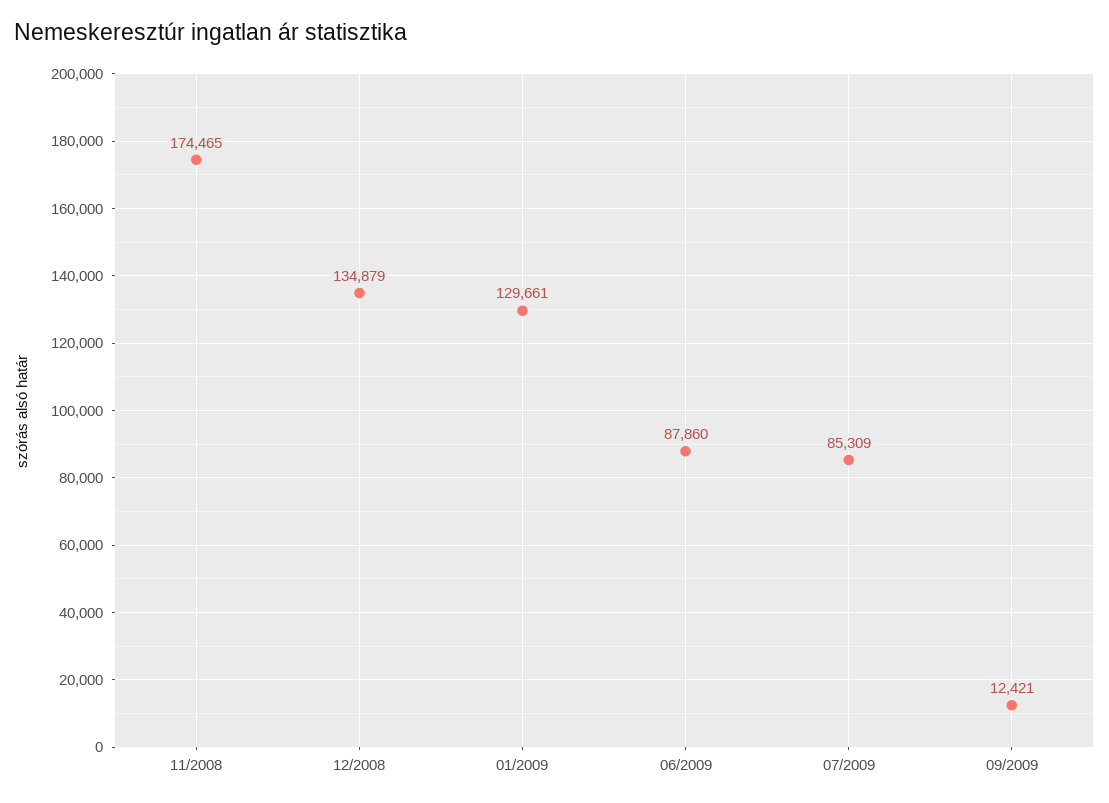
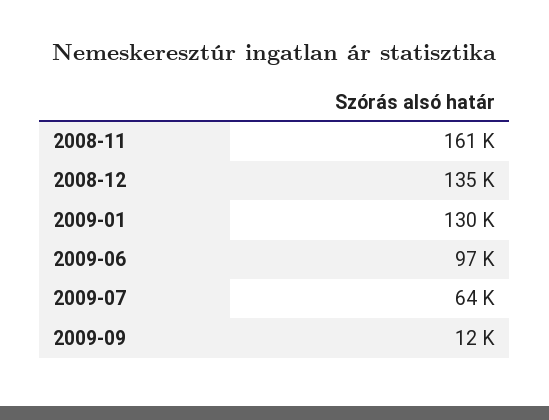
  {
-   "11/2008": 174465,
+   "11/2008": 161000,
    "12/2008": 134879,
    "01/2009": 129661,
-   "06/2009": 87860,
+   "06/2009": 97000,
-   "07/2009": 85309,
+   "07/2009": 64000,
    "09/2009": 12421
  }

